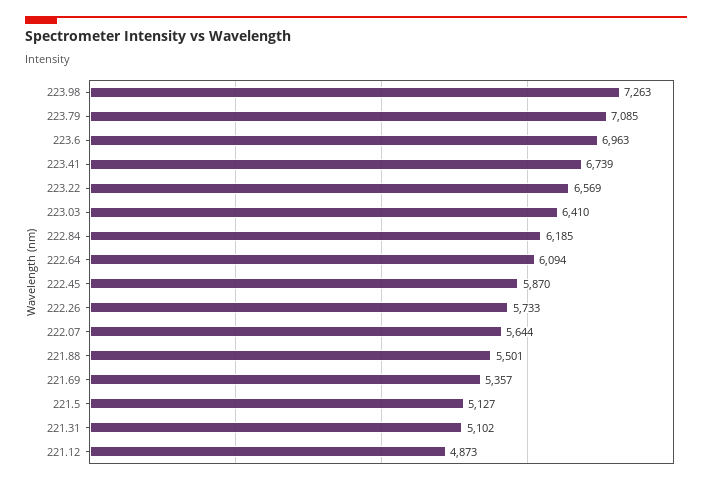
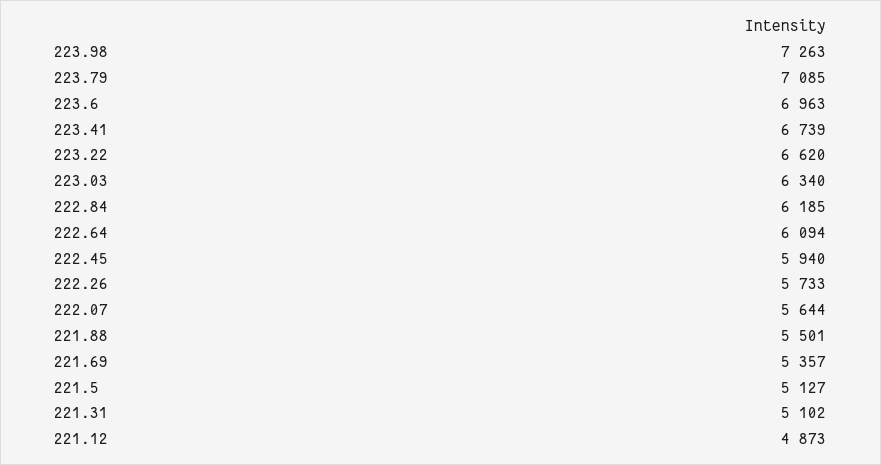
  {
    "223.98": 7263,
    "223.79": 7085,
    "223.6": 6963,
    "223.41": 6739,
-   "223.22": 6569,
+   "223.22": 6620,
-   "223.03": 6410,
+   "223.03": 6340,
    "222.84": 6185,
    "222.64": 6094,
-   "222.45": 5870,
+   "222.45": 5940,
    "222.26": 5733,
    "222.07": 5644,
    "221.88": 5501,
    "221.69": 5357,
    "221.5": 5127,
    "221.31": 5102,
    "221.12": 4873
  }

